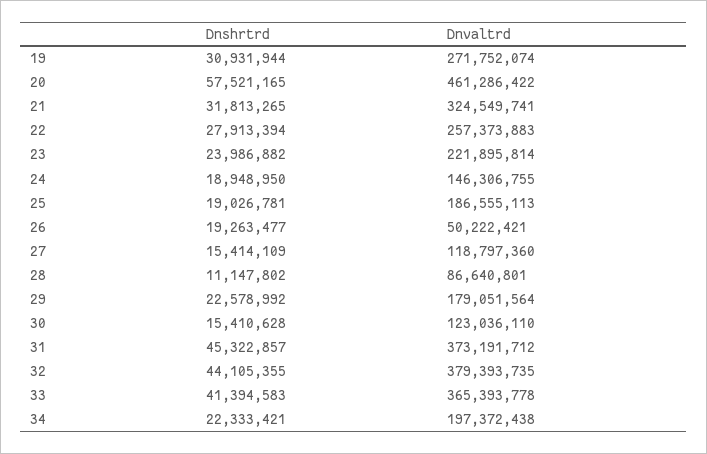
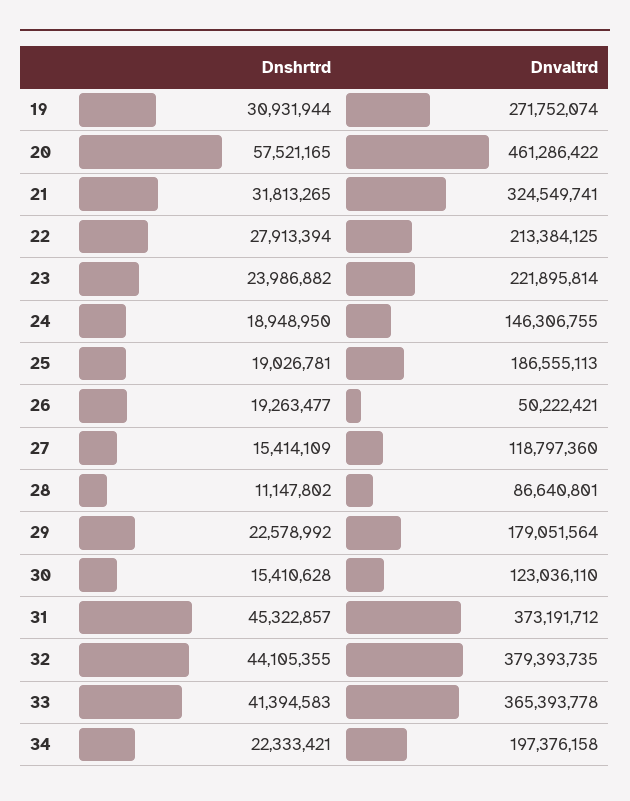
  {
    "Dnshrtrd": {
      "19": 30931944,
      "20": 57521165,
      "21": 31813265,
      "22": 27913394,
      "23": 23986882,
      "24": 18948950,
      "25": 19026781,
      "26": 19263477,
      "27": 15414109,
      "28": 11147802,
      "29": 22578992,
      "30": 15410628,
      "31": 45322857,
      "32": 44105355,
      "33": 41394583,
      "34": 22333421
    },
    "Dnvaltrd": {
      "19": 271752074,
      "20": 461286422,
      "21": 324549741,
-     "22": 257373883,
+     "22": 213384125,
      "23": 221895814,
      "24": 146306755,
      "25": 186555113,
      "26": 50222421,
      "27": 118797360,
      "28": 86640801,
      "29": 179051564,
      "30": 123036110,
      "31": 373191712,
      "32": 379393735,
      "33": 365393778,
-     "34": 197372438
+     "34": 197376158
    }
  }

